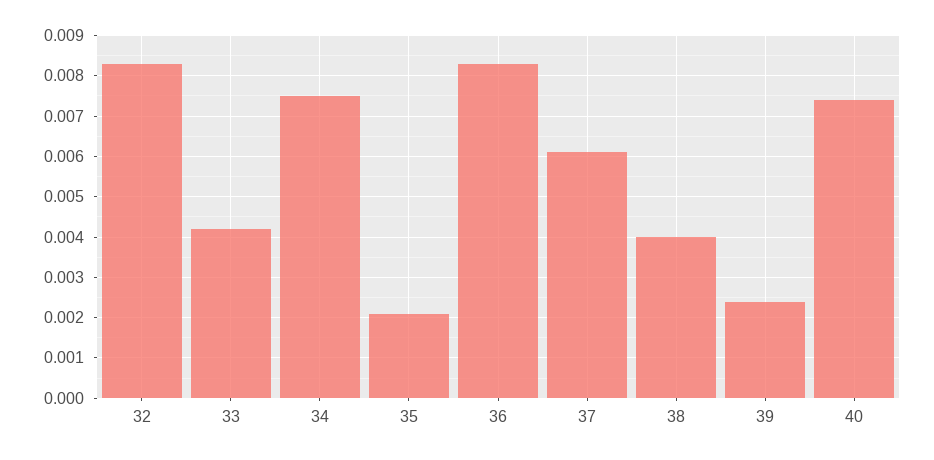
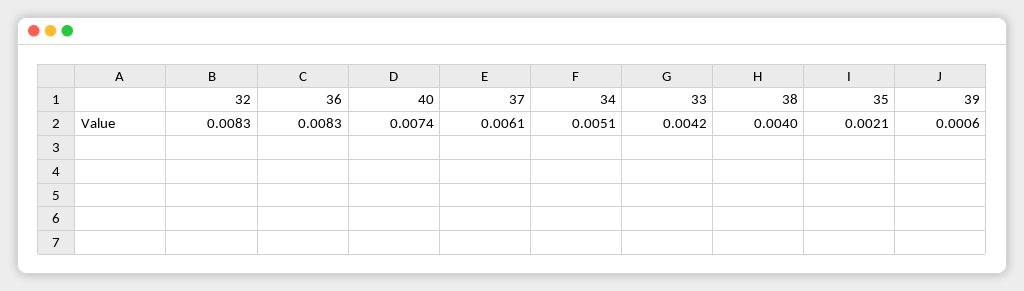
  {
    "32": 0.0083,
    "33": 0.0042,
-   "34": 0.0075,
+   "34": 0.0051,
    "35": 0.0021,
    "36": 0.0083,
    "37": 0.0061,
    "38": 0.004,
-   "39": 0.0025,
+   "39": 0.0006,
    "40": 0.0074
  }

